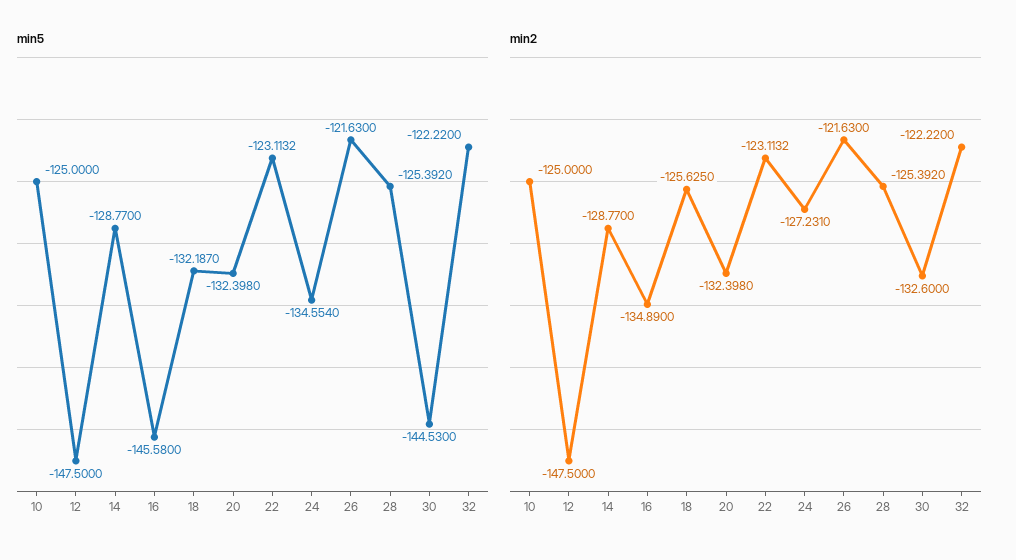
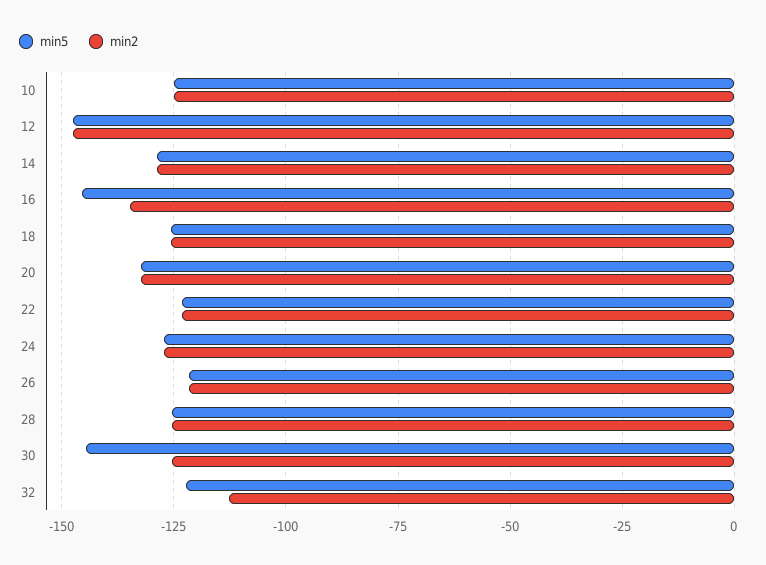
  {
    "min5": {
      "10": -125,
      "12": -147.5,
      "14": -128.77,
      "16": -145.58,
-     "18": -132.187,
+     "18": -125,
      "20": -132.398,
      "22": -123.1132,
-     "24": -134.554,
+     "24": -127.5,
      "26": -121.63,
      "28": -125.392,
      "30": -144.53,
      "32": -122.22
    },
    "min2": {
      "10": -125,
      "12": -147.5,
      "14": -128.77,
      "16": -134.89,
      "18": -125.625,
      "20": -132.398,
      "22": -123.1132,
      "24": -127.231,
      "26": -121.63,
      "28": -125.392,
-     "30": -132.6,
+     "30": -125,
-     "32": -122.22
+     "32": -112.5
    }
  }

